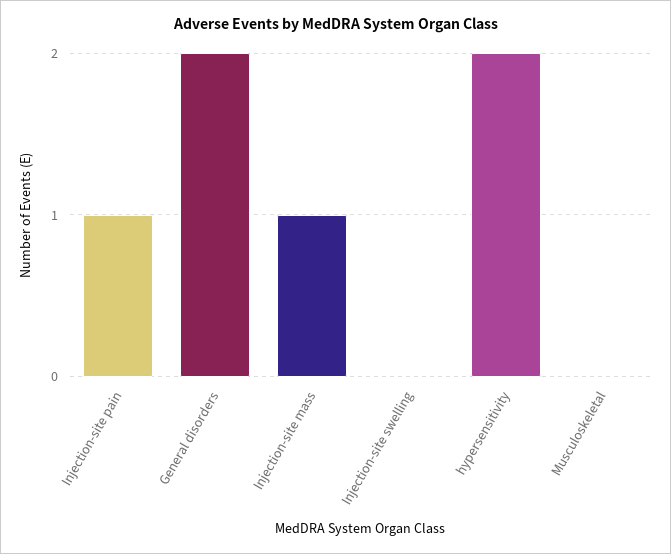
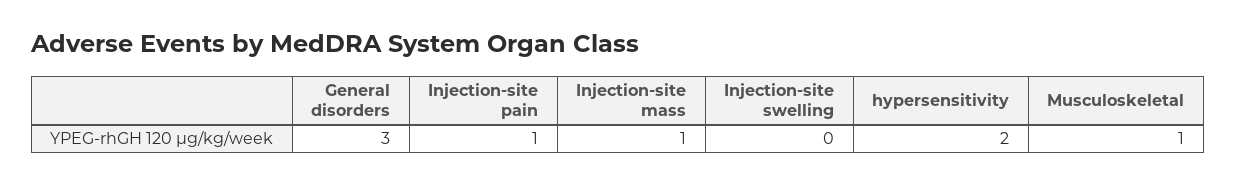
  {
    "Injection-site pain": 1,
-   "General disorders": 2,
+   "General disorders": 3,
    "Injection-site mass": 1,
    "Injection-site swelling": 0,
    "hypersensitivity": 2,
-   "Musculoskeletal": 0
+   "Musculoskeletal": 1
  }

